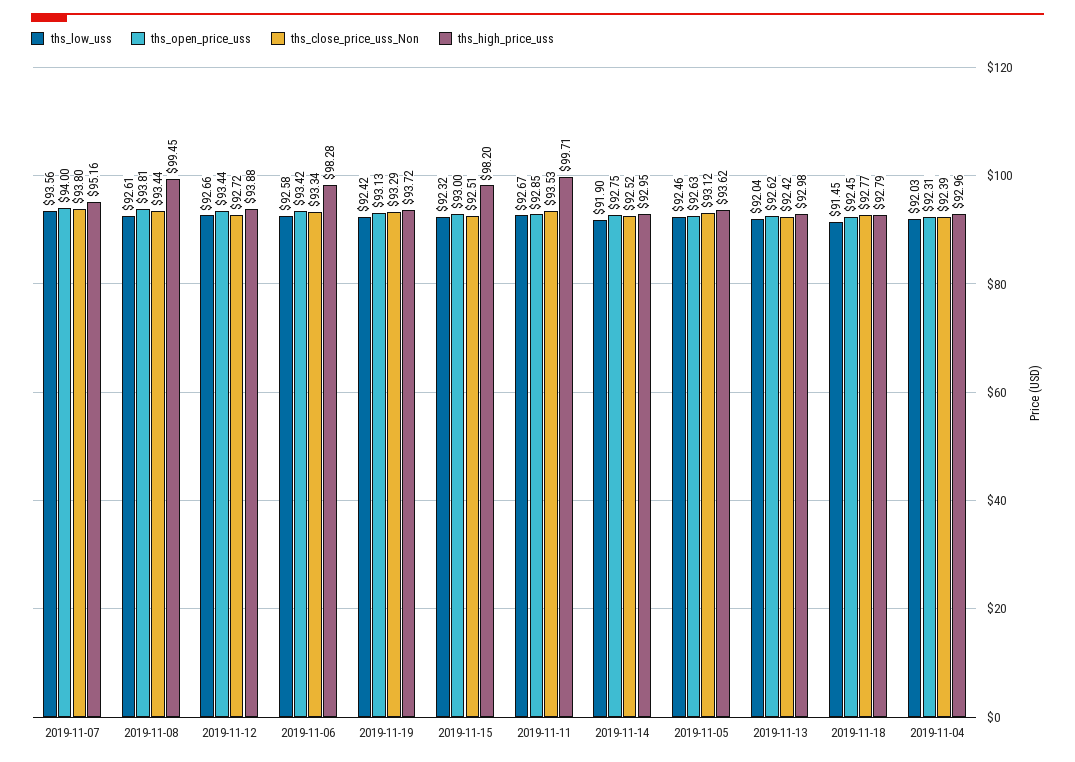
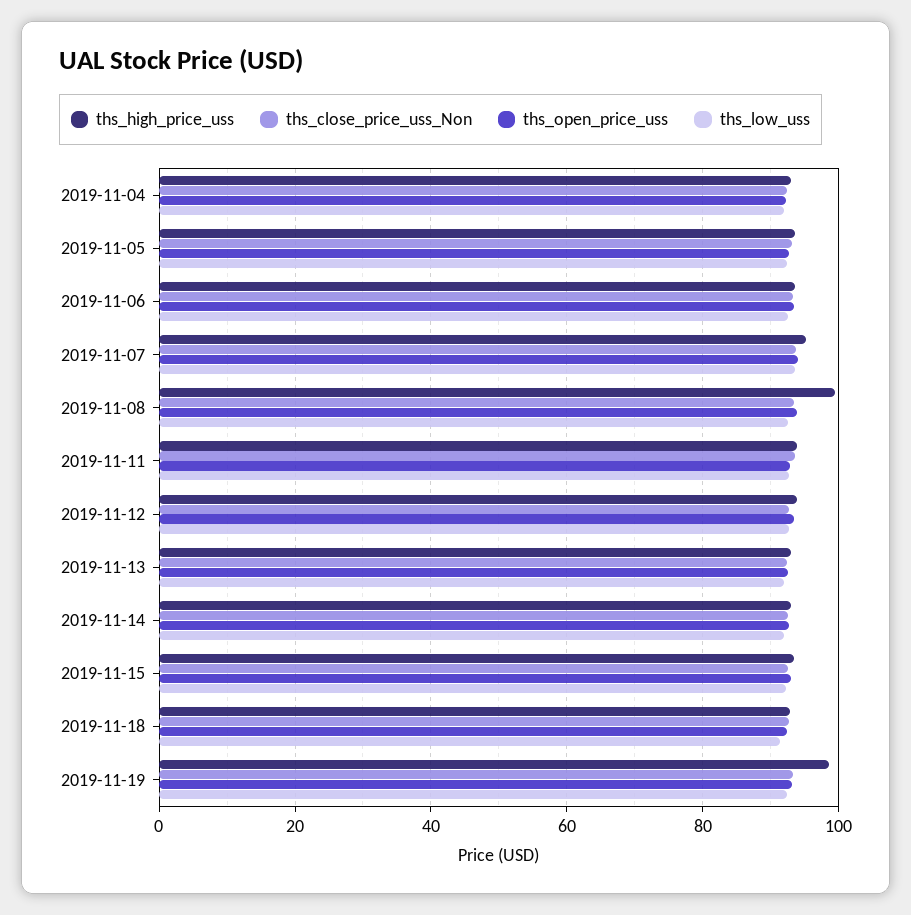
  {
    "ths_low_uss": {
      "2019-11-07": 93.56,
      "2019-11-08": 92.61,
      "2019-11-12": 92.66,
      "2019-11-06": 92.58,
      "2019-11-19": 92.42,
      "2019-11-15": 92.32,
      "2019-11-11": 92.67,
      "2019-11-14": 91.9,
      "2019-11-05": 92.46,
      "2019-11-13": 92.04,
      "2019-11-18": 91.45,
      "2019-11-04": 92.03
    },
    "ths_open_price_uss": {
      "2019-11-07": 94,
      "2019-11-08": 93.81,
      "2019-11-12": 93.44,
      "2019-11-06": 93.42,
      "2019-11-19": 93.13,
      "2019-11-15": 93,
      "2019-11-11": 92.85,
      "2019-11-14": 92.75,
      "2019-11-05": 92.63,
      "2019-11-13": 92.62,
      "2019-11-18": 92.45,
      "2019-11-04": 92.31
    },
    "ths_close_price_uss_Non": {
      "2019-11-07": 93.8,
      "2019-11-08": 93.44,
      "2019-11-12": 92.72,
      "2019-11-06": 93.34,
      "2019-11-19": 93.29,
      "2019-11-15": 92.51,
      "2019-11-11": 93.53,
      "2019-11-14": 92.52,
      "2019-11-05": 93.12,
      "2019-11-13": 92.42,
      "2019-11-18": 92.77,
      "2019-11-04": 92.39
    },
    "ths_high_price_uss": {
      "2019-11-07": 95.16,
      "2019-11-08": 99.45,
      "2019-11-12": 93.88,
-     "2019-11-06": 98.28,
+     "2019-11-06": 94,
-     "2019-11-19": 93.72,
+     "2019-11-19": 98,
-     "2019-11-15": 98.2,
+     "2019-11-15": 94,
-     "2019-11-11": 99.71,
+     "2019-11-11": 94,
      "2019-11-14": 92.95,
      "2019-11-05": 93.62,
      "2019-11-13": 92.98,
      "2019-11-18": 92.79,
      "2019-11-04": 92.96
    }
  }

